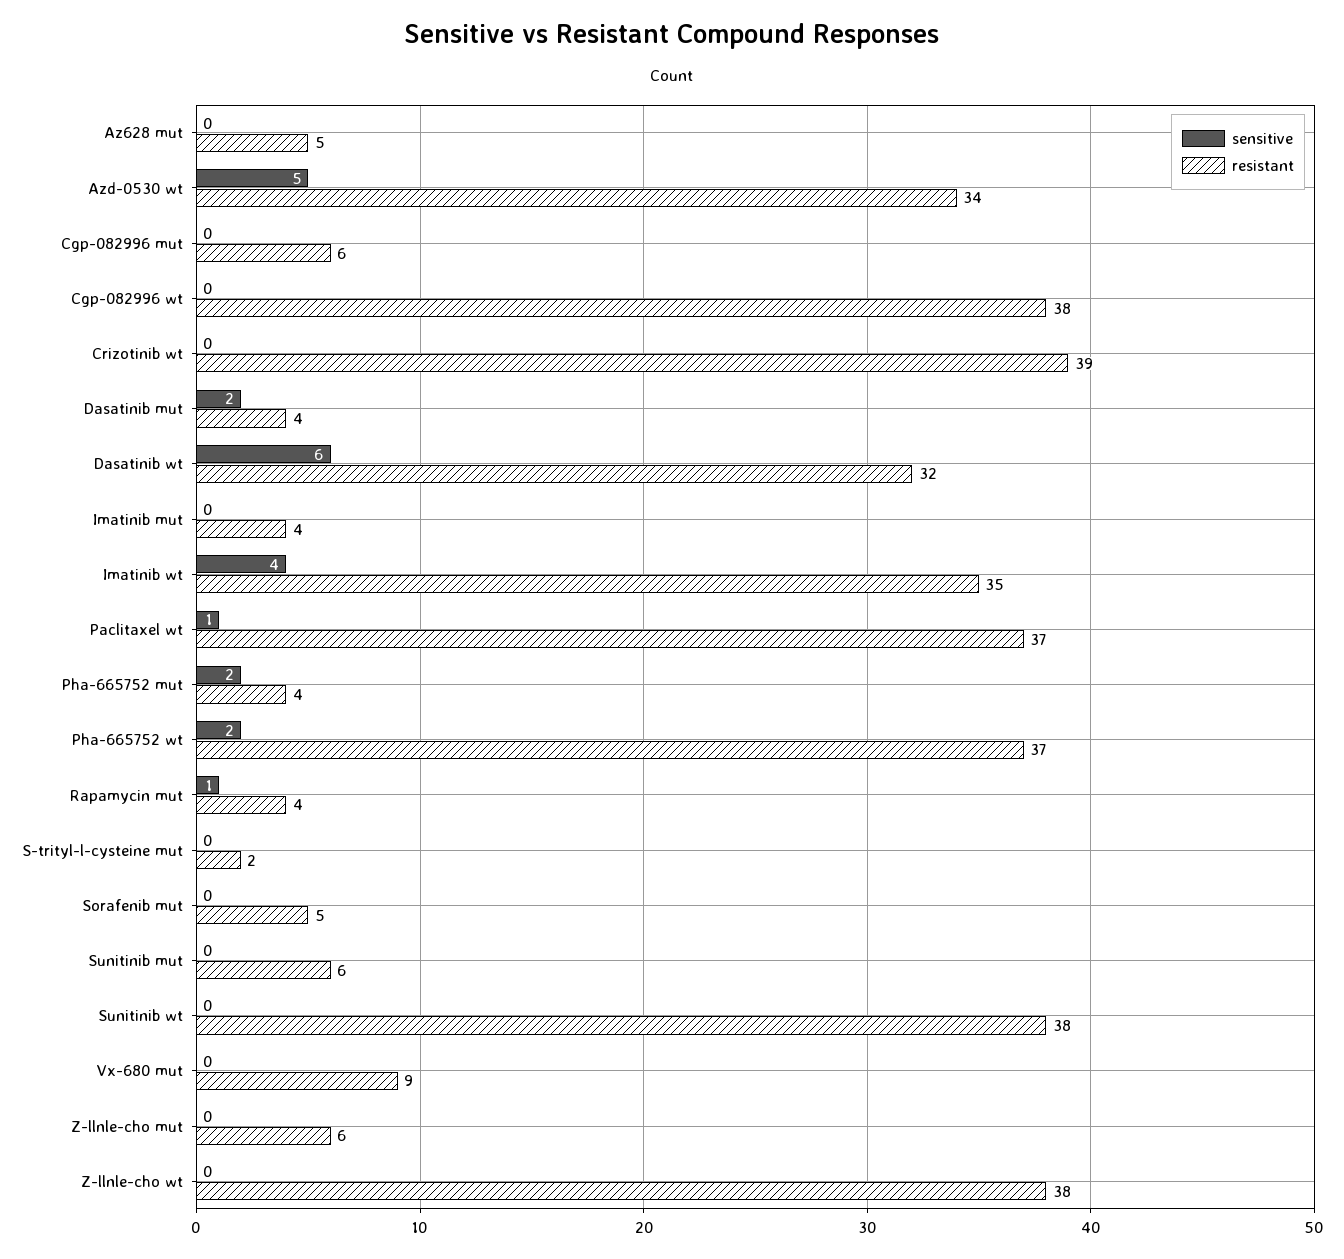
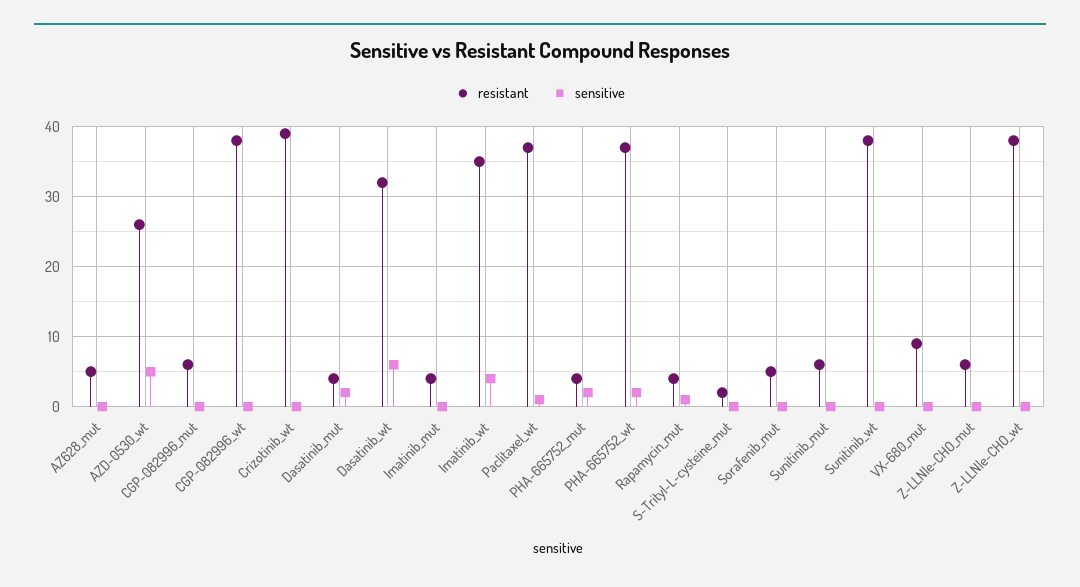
  {
    "sensitive": {
      "Az628 mut": 0,
      "Azd-0530 wt": 5,
      "Cgp-082996 mut": 0,
      "Cgp-082996 wt": 0,
      "Crizotinib wt": 0,
      "Dasatinib mut": 2,
      "Dasatinib wt": 6,
      "Imatinib mut": 0,
      "Imatinib wt": 4,
      "Paclitaxel wt": 1,
      "Pha-665752 mut": 2,
      "Pha-665752 wt": 2,
      "Rapamycin mut": 1,
      "S-trityl-l-cysteine mut": 0,
      "Sorafenib mut": 0,
      "Sunitinib mut": 0,
      "Sunitinib wt": 0,
      "Vx-680 mut": 0,
      "Z-llnle-cho mut": 0,
      "Z-llnle-cho wt": 0
    },
    "resistant": {
      "Az628 mut": 5,
-     "Azd-0530 wt": 34,
+     "Azd-0530 wt": 26,
      "Cgp-082996 mut": 6,
      "Cgp-082996 wt": 38,
      "Crizotinib wt": 39,
      "Dasatinib mut": 4,
      "Dasatinib wt": 32,
      "Imatinib mut": 4,
      "Imatinib wt": 35,
      "Paclitaxel wt": 37,
      "Pha-665752 mut": 4,
      "Pha-665752 wt": 37,
      "Rapamycin mut": 4,
      "S-trityl-l-cysteine mut": 2,
      "Sorafenib mut": 5,
      "Sunitinib mut": 6,
      "Sunitinib wt": 38,
      "Vx-680 mut": 9,
      "Z-llnle-cho mut": 6,
      "Z-llnle-cho wt": 38
    }
  }

